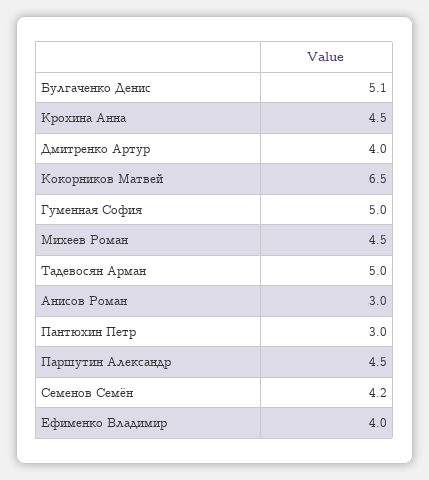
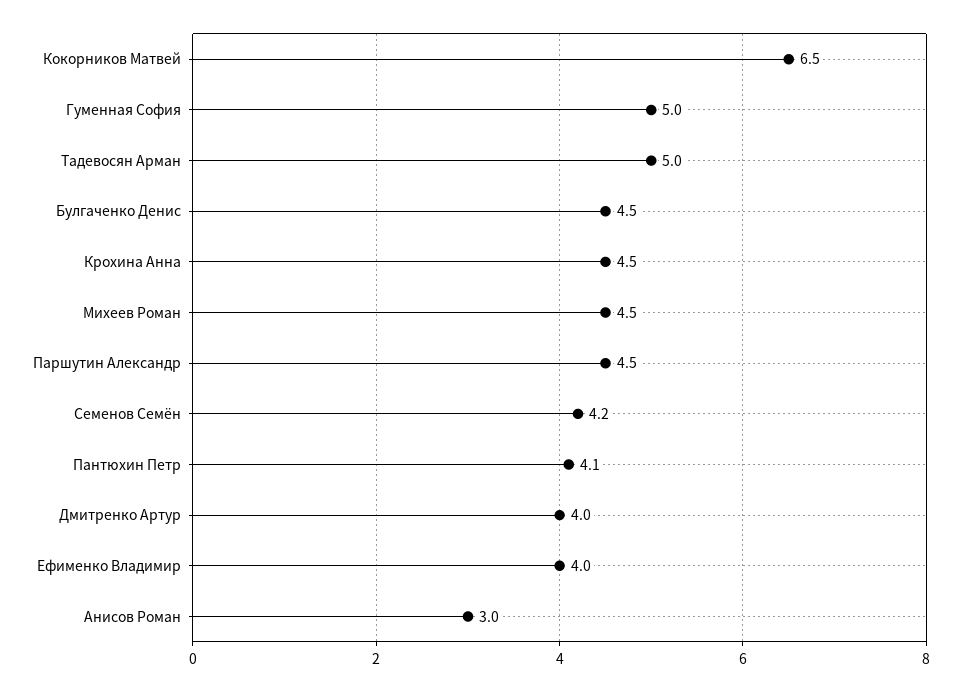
  {
-   "Булгаченко Денис": 5.1,
+   "Булгаченко Денис": 4.5,
    "Крохина Анна": 4.5,
    "Дмитренко Артур": 4,
    "Кокорников Матвей": 6.5,
    "Гуменная София": 5,
    "Михеев Роман": 4.5,
    "Тадевосян Арман": 5,
    "Анисов Роман": 3,
-   "Пантюхин Петр": 3,
+   "Пантюхин Петр": 4.1,
    "Паршутин Александр": 4.5,
    "Семенов Семён": 4.2,
    "Ефименко Владимир": 4
  }

